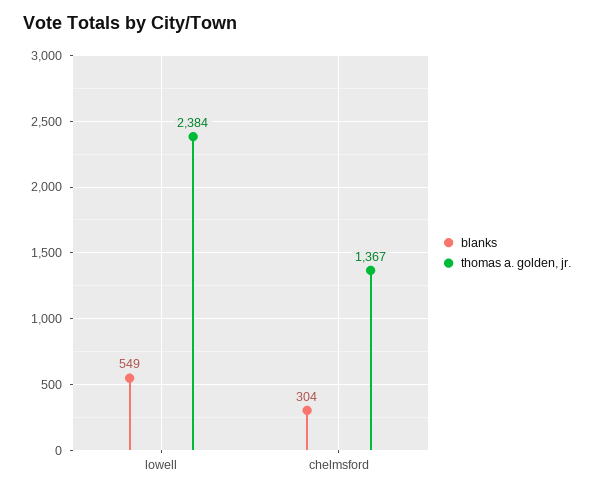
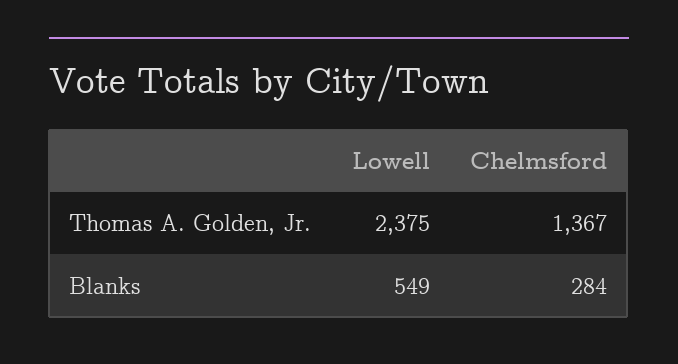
  {
    "blanks": {
      "lowell": 549,
-     "chelmsford": 304
+     "chelmsford": 284
    },
    "thomas a. golden, jr.": {
-     "lowell": 2384,
+     "lowell": 2375,
      "chelmsford": 1367
    }
  }

